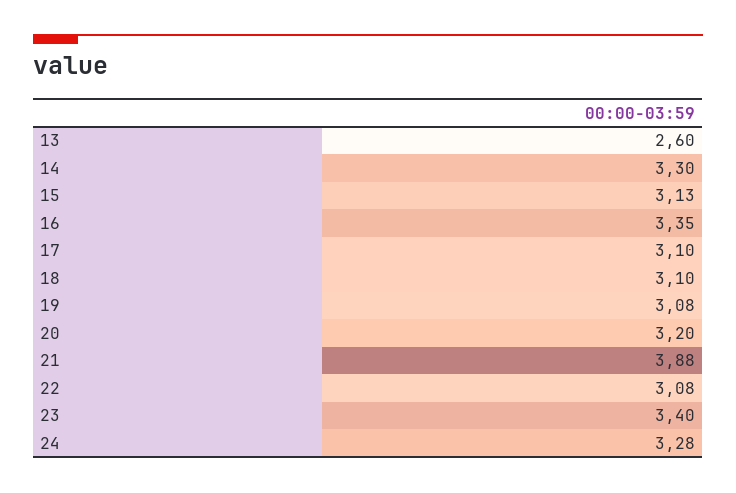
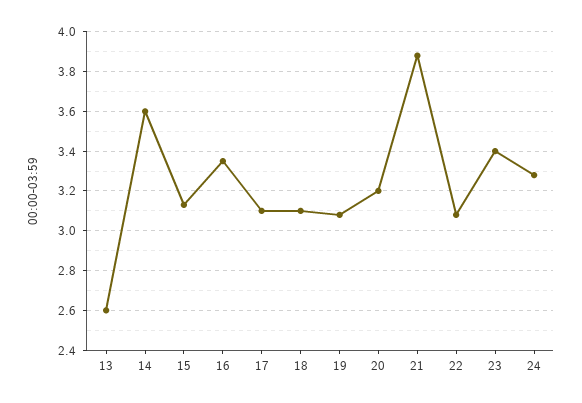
  {
    "13": 2.6,
-   "14": 3.3,
+   "14": 3.6,
    "15": 3.13,
    "16": 3.35,
    "17": 3.1,
    "18": 3.1,
    "19": 3.08,
    "20": 3.2,
    "21": 3.88,
    "22": 3.08,
    "23": 3.4,
    "24": 3.28
  }

